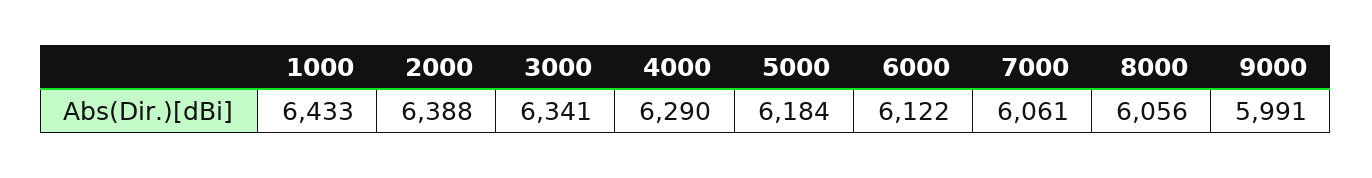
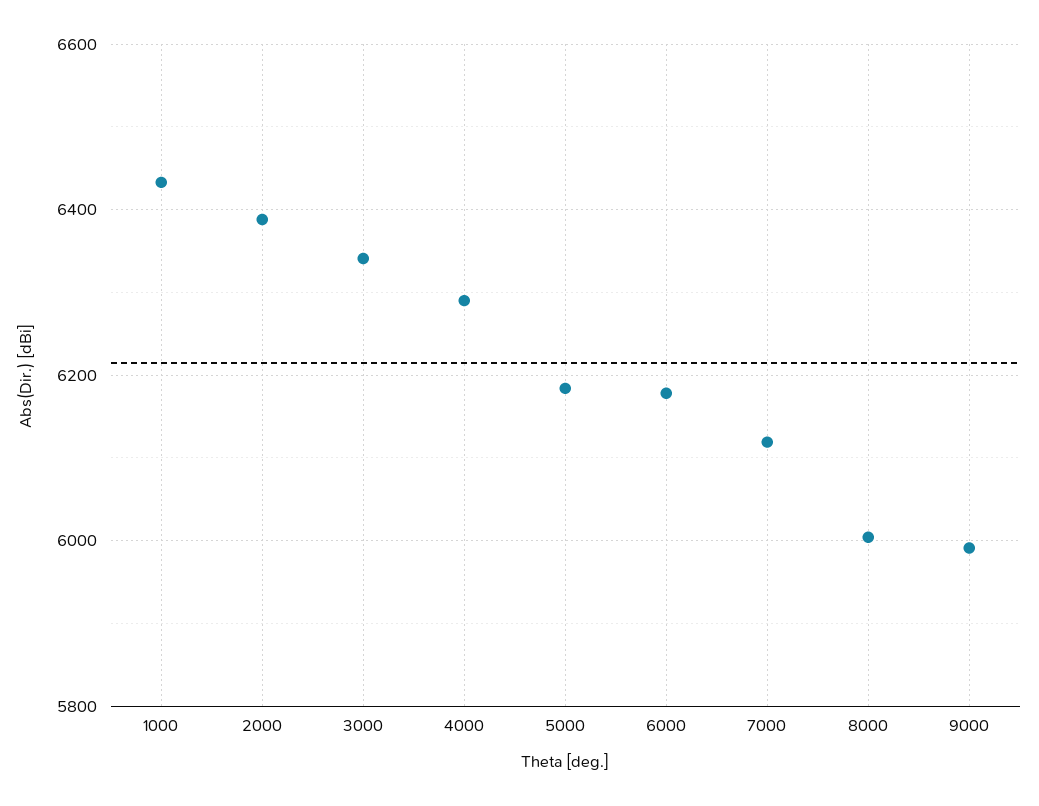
  {
    "1000": 6433,
    "2000": 6388,
    "3000": 6341,
    "4000": 6290,
    "5000": 6184,
-   "6000": 6122,
+   "6000": 6180,
-   "7000": 6061,
+   "7000": 6120,
-   "8000": 6056,
+   "8000": 6000,
    "9000": 5991
  }

